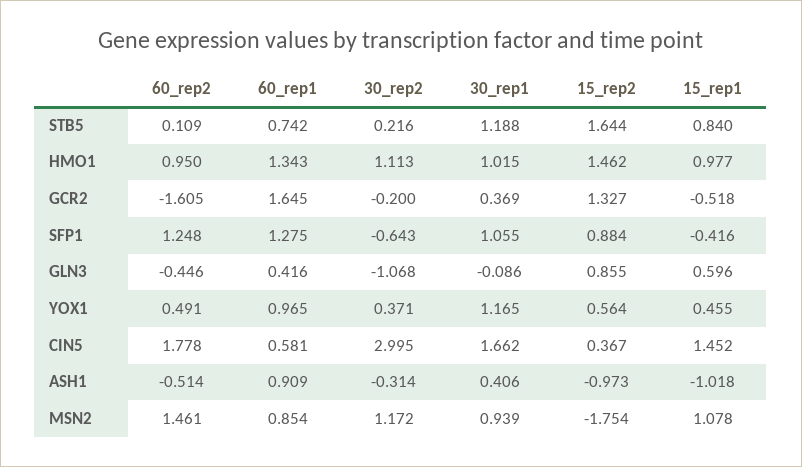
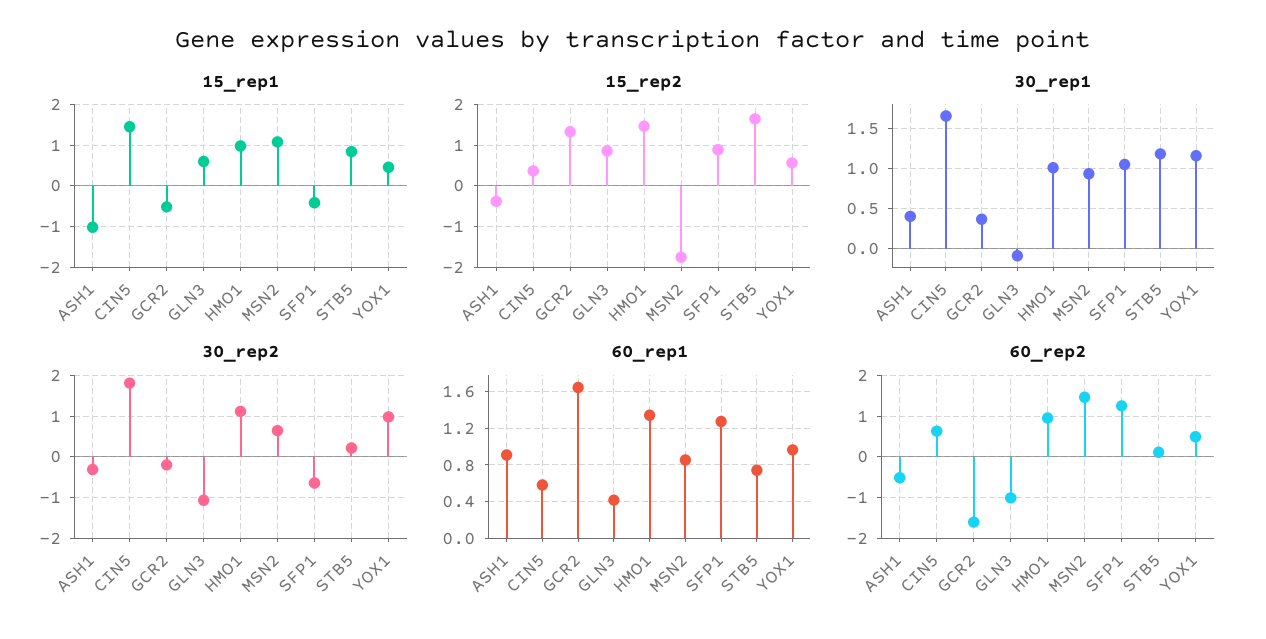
  {
    "60_rep2": {
      "STB5": 0.109,
      "HMO1": 0.95,
      "GCR2": -1.605,
      "SFP1": 1.248,
-     "GLN3": -0.446,
+     "GLN3": -1,
      "YOX1": 0.491,
-     "CIN5": 1.778,
+     "CIN5": 0.6,
      "ASH1": -0.514,
      "MSN2": 1.461
    },
    "60_rep1": {
      "STB5": 0.742,
      "HMO1": 1.343,
      "GCR2": 1.645,
      "SFP1": 1.275,
      "GLN3": 0.416,
      "YOX1": 0.965,
      "CIN5": 0.581,
      "ASH1": 0.909,
      "MSN2": 0.854
    },
    "30_rep2": {
      "STB5": 0.216,
      "HMO1": 1.113,
      "GCR2": -0.2,
      "SFP1": -0.643,
      "GLN3": -1.068,
-     "YOX1": 0.371,
+     "YOX1": 1,
-     "CIN5": 2.995,
+     "CIN5": 1.8,
      "ASH1": -0.314,
-     "MSN2": 1.172
+     "MSN2": 0.6
    },
    "30_rep1": {
      "STB5": 1.188,
      "HMO1": 1.015,
      "GCR2": 0.369,
      "SFP1": 1.055,
      "GLN3": -0.086,
      "YOX1": 1.165,
      "CIN5": 1.662,
      "ASH1": 0.406,
      "MSN2": 0.939
    },
    "15_rep2": {
      "STB5": 1.644,
      "HMO1": 1.462,
      "GCR2": 1.327,
      "SFP1": 0.884,
      "GLN3": 0.855,
      "YOX1": 0.564,
      "CIN5": 0.367,
-     "ASH1": -0.973,
+     "ASH1": -0.4,
      "MSN2": -1.754
    },
    "15_rep1": {
      "STB5": 0.84,
      "HMO1": 0.977,
      "GCR2": -0.518,
      "SFP1": -0.416,
      "GLN3": 0.596,
      "YOX1": 0.455,
      "CIN5": 1.452,
      "ASH1": -1.018,
      "MSN2": 1.078
    }
  }

